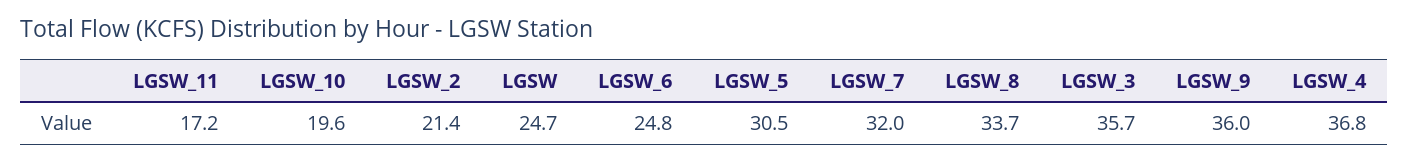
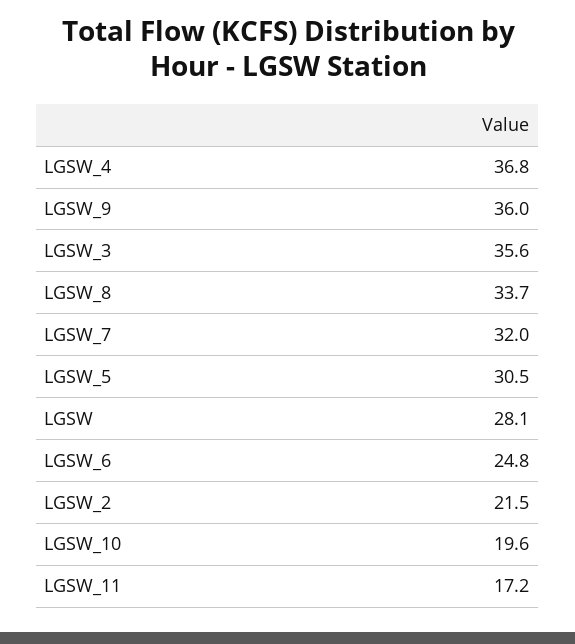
  {
    "LGSW_11": 17.2,
    "LGSW_10": 19.6,
-   "LGSW_2": 21.4,
+   "LGSW_2": 21.5,
-   "LGSW": 24.7,
+   "LGSW": 28.1,
    "LGSW_6": 24.8,
    "LGSW_5": 30.5,
    "LGSW_7": 32,
    "LGSW_8": 33.7,
-   "LGSW_3": 35.7,
+   "LGSW_3": 35.6,
    "LGSW_9": 36,
    "LGSW_4": 36.8
  }

